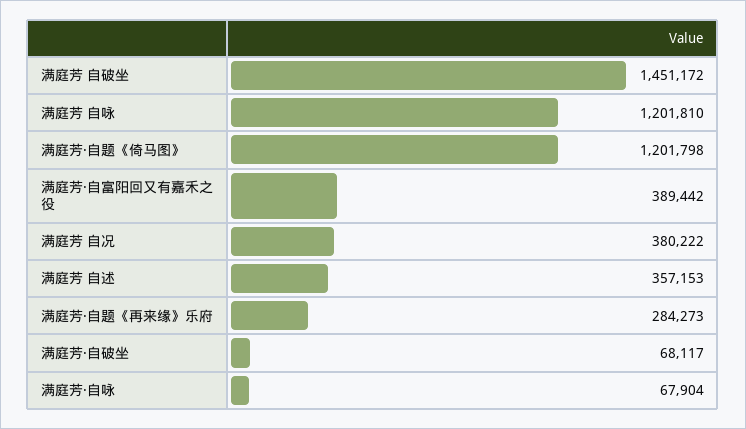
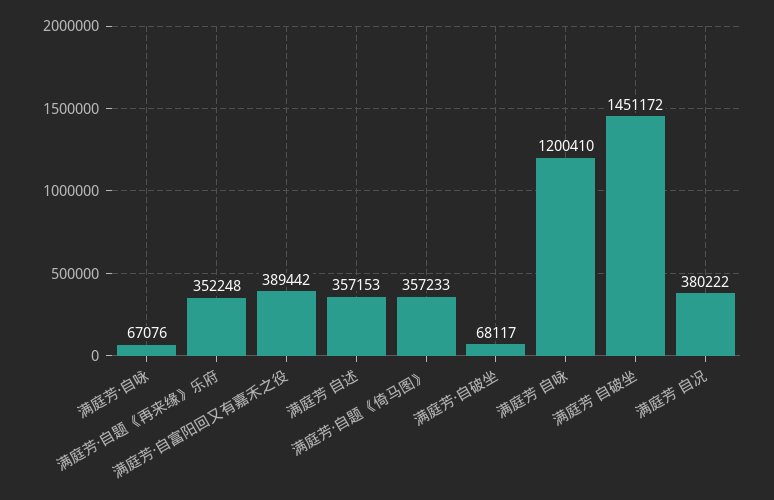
  {
    "满庭芳 自破坐": 1451172,
-   "满庭芳 自咏": 1201810,
+   "满庭芳 自咏": 1200410,
-   "满庭芳·自题《倚马图》": 1201798,
+   "满庭芳·自题《倚马图》": 357233,
    "满庭芳·自富阳回又有嘉禾之役": 389442,
    "满庭芳 自况": 380222,
    "满庭芳 自述": 357153,
-   "满庭芳·自题《再来缘》乐府": 284273,
+   "满庭芳·自题《再来缘》乐府": 352248,
    "满庭芳·自破坐": 68117,
-   "满庭芳·自咏": 67904
+   "满庭芳·自咏": 67076
  }

